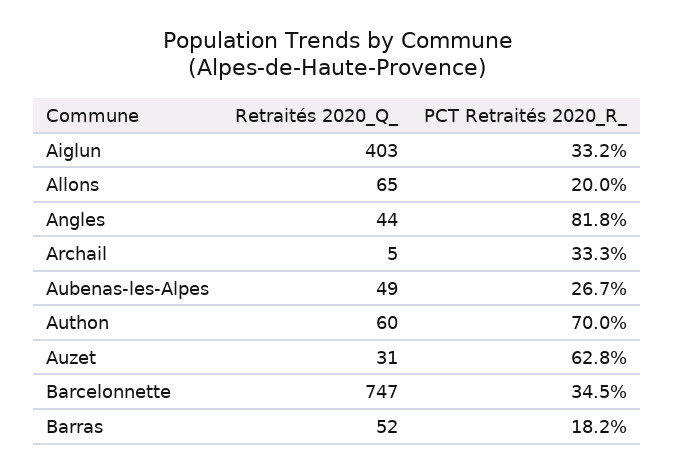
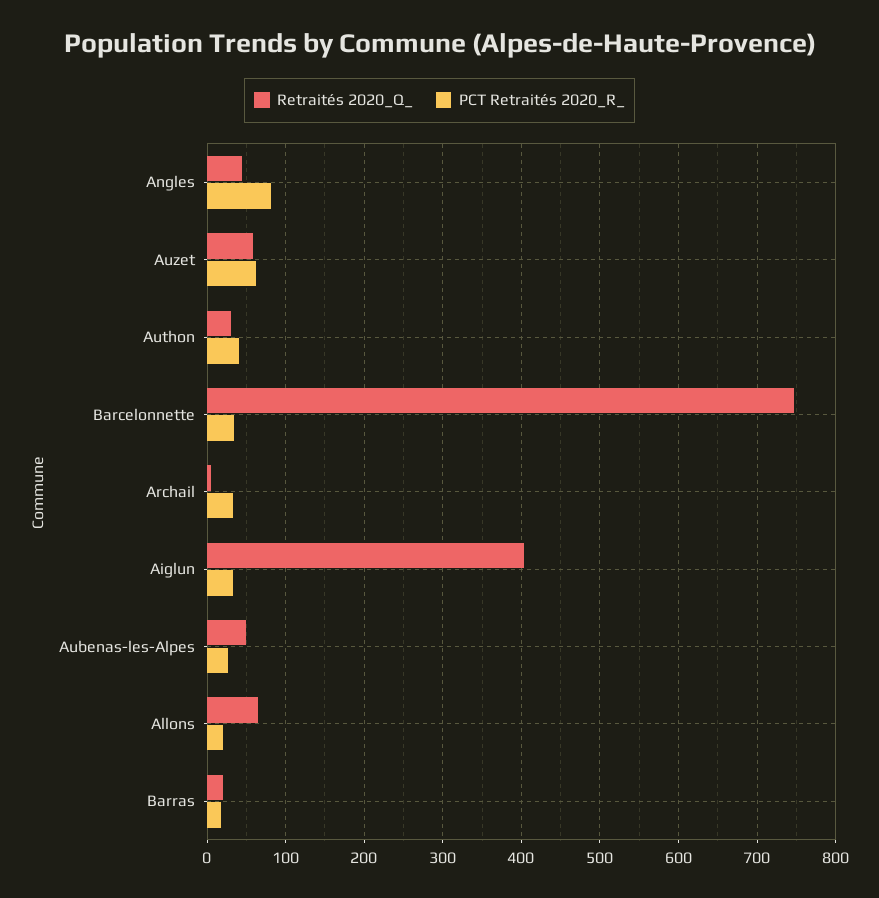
  {
    "Retraités 2020_Q_": {
      "Aiglun": 403,
      "Allons": 65,
      "Angles": 44,
      "Archail": 5,
      "Aubenas-les-Alpes": 49,
-     "Authon": 60,
+     "Authon": 30,
-     "Auzet": 31,
+     "Auzet": 60,
      "Barcelonnette": 747,
-     "Barras": 52
+     "Barras": 20
    },
    "PCT Retraités 2020_R_": {
      "Aiglun": 33.2,
      "Allons": 20,
      "Angles": 81.8,
      "Archail": 33.3,
      "Aubenas-les-Alpes": 26.7,
-     "Authon": 70,
+     "Authon": 40,
      "Auzet": 62.8,
      "Barcelonnette": 34.5,
      "Barras": 18.2
    }
  }

